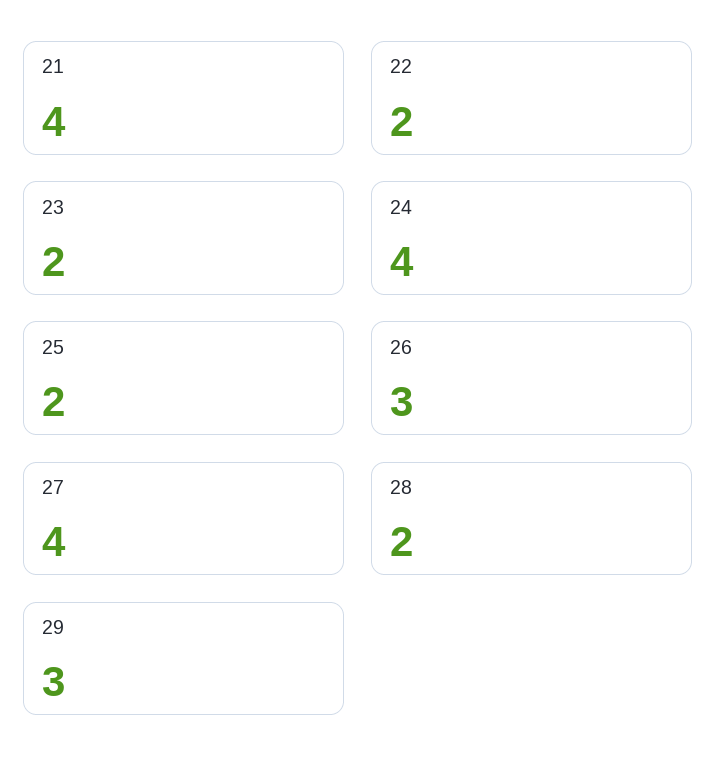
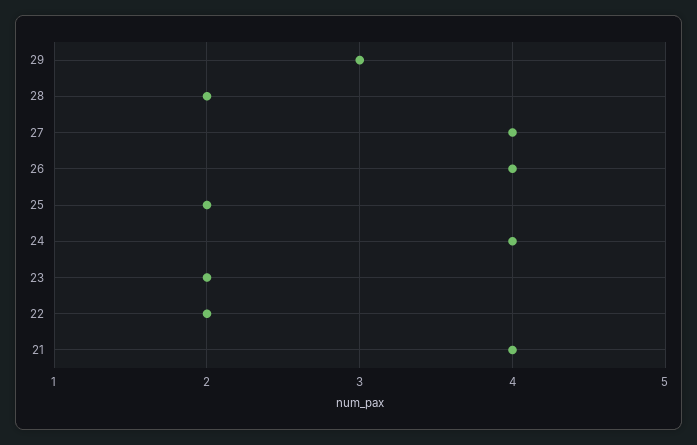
  {
    "21": 4,
    "22": 2,
    "23": 2,
    "24": 4,
    "25": 2,
-   "26": 3,
+   "26": 4,
    "27": 4,
    "28": 2,
    "29": 3
  }

